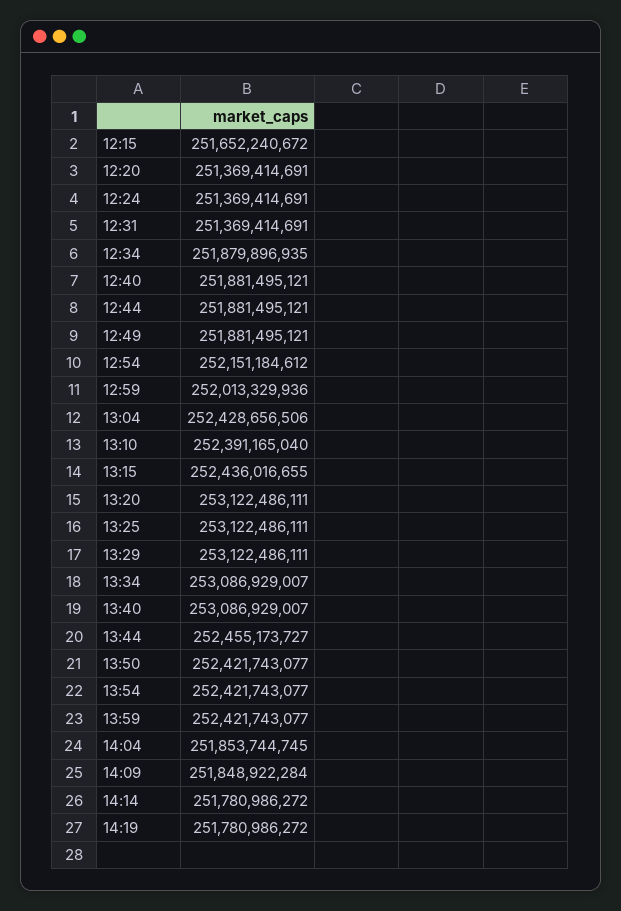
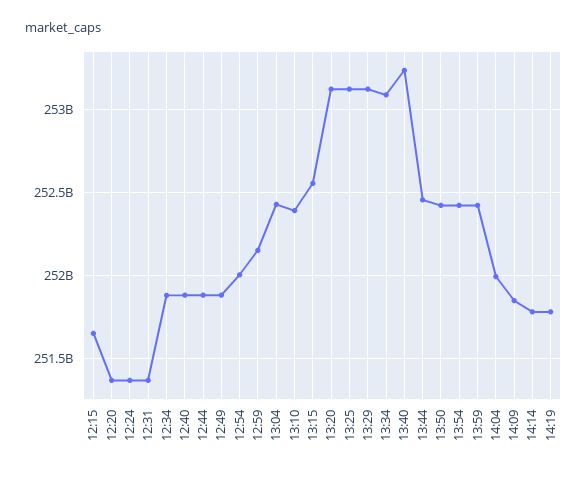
  {
    "12:15": 251652240672,
    "12:20": 251369414691,
    "12:24": 251369414691,
    "12:31": 251369414691,
    "12:34": 251879896935,
    "12:40": 251881495121,
    "12:44": 251881495121,
    "12:49": 251881495121,
-   "12:54": 252151184612,
+   "12:54": 252000000000,
-   "12:59": 252013329936,
+   "12:59": 252150000000,
    "13:04": 252428656506,
    "13:10": 252391165040,
-   "13:15": 252436016655,
+   "13:15": 252550000000,
    "13:20": 253122486111,
    "13:25": 253122486111,
    "13:29": 253122486111,
    "13:34": 253086929007,
-   "13:40": 253086929007,
+   "13:40": 253250000000,
    "13:44": 252455173727,
    "13:50": 252421743077,
    "13:54": 252421743077,
    "13:59": 252421743077,
-   "14:04": 251853744745,
+   "14:04": 252000000000,
    "14:09": 251848922284,
    "14:14": 251780986272,
    "14:19": 251780986272
  }

